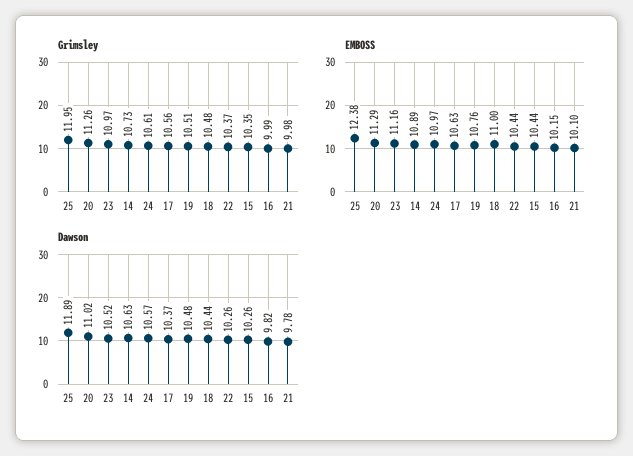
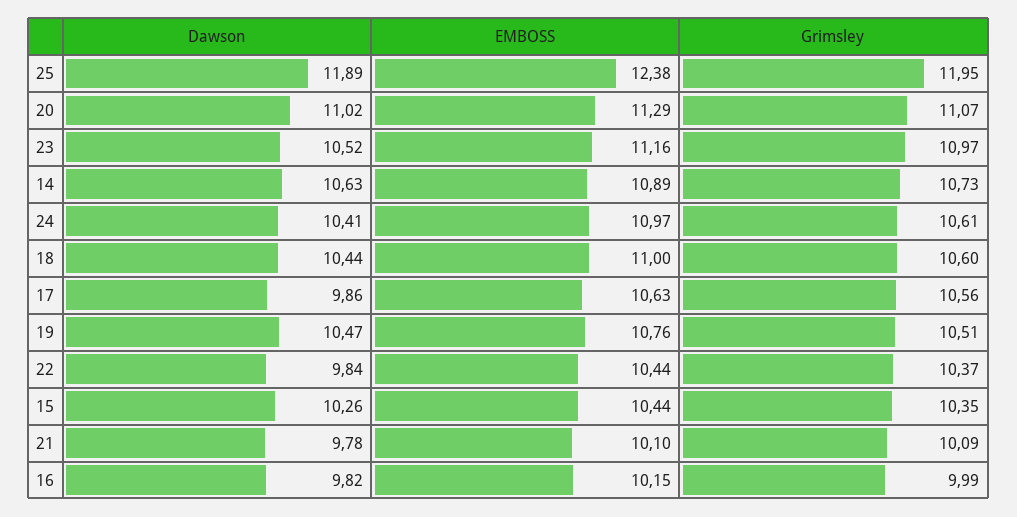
  {
    "Grimsley": {
      "25": 11.95,
-     "20": 11.26,
+     "20": 11.07,
      "23": 10.97,
      "14": 10.73,
      "24": 10.61,
      "17": 10.56,
      "19": 10.51,
-     "18": 10.48,
+     "18": 10.6,
      "22": 10.37,
      "15": 10.35,
      "16": 9.99,
-     "21": 9.98
+     "21": 10.09
    },
    "EMBOSS": {
      "25": 12.38,
      "20": 11.29,
      "23": 11.16,
      "14": 10.89,
      "24": 10.97,
      "17": 10.63,
      "19": 10.76,
      "18": 11,
      "22": 10.44,
      "15": 10.44,
      "16": 10.15,
      "21": 10.1
    },
    "Dawson": {
      "25": 11.89,
      "20": 11.02,
      "23": 10.52,
      "14": 10.63,
-     "24": 10.57,
+     "24": 10.41,
-     "17": 10.37,
+     "17": 9.86,
-     "19": 10.48,
+     "19": 10.47,
      "18": 10.44,
-     "22": 10.26,
+     "22": 9.84,
      "15": 10.26,
      "16": 9.82,
      "21": 9.78
    }
  }

